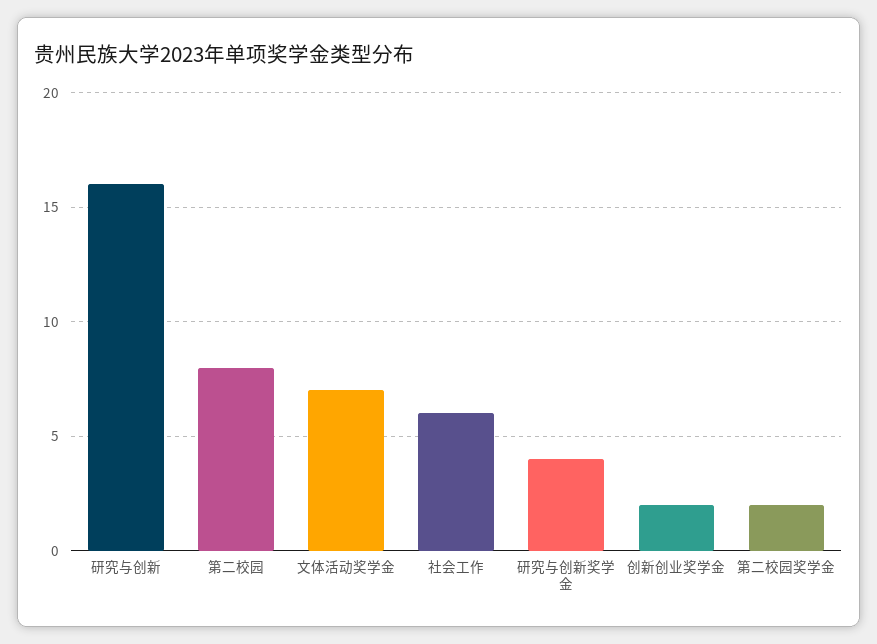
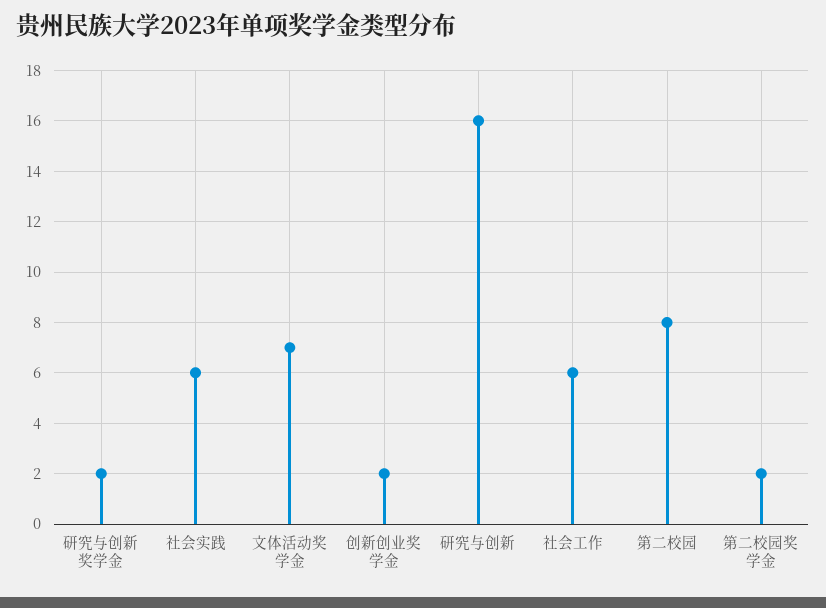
  {
    "研究与创新": 16,
    "第二校园": 8,
    "文体活动奖学金": 7,
    "社会工作": 6,
-   "研究与创新奖学金": 4,
+   "研究与创新奖学金": 2,
    "创新创业奖学金": 2,
-   "第二校园奖学金": 2
+   "第二校园奖学金": 2,
+   "社会实践": 6
  }

